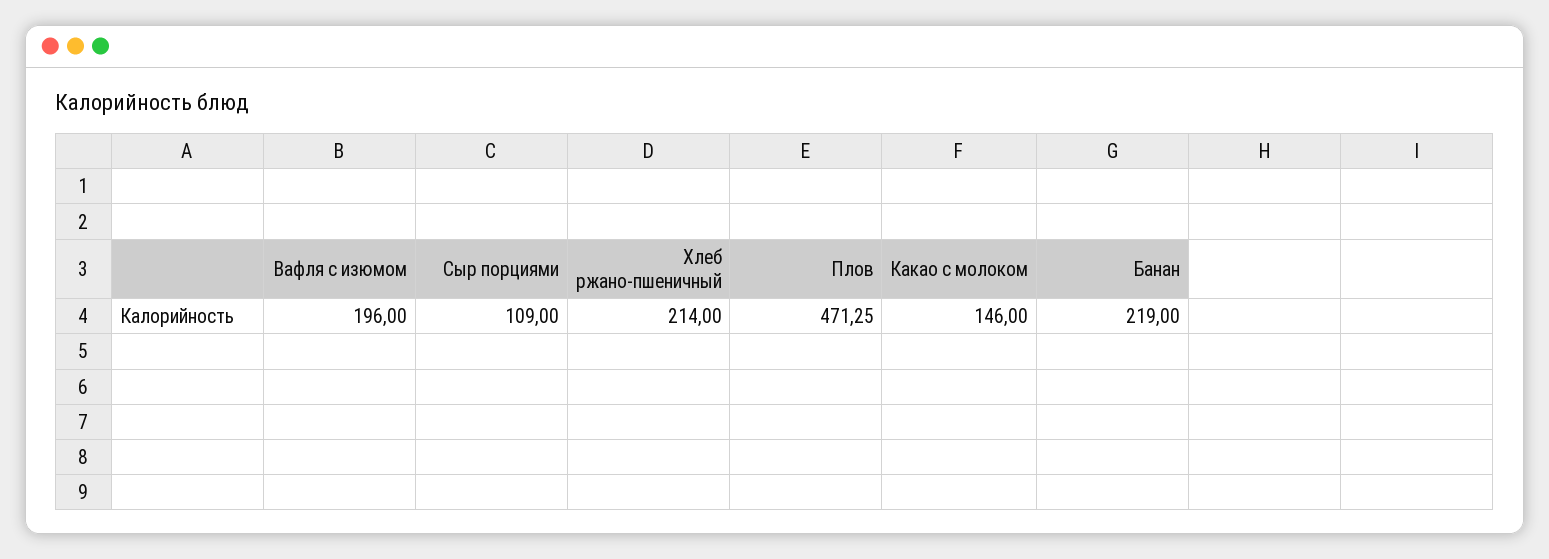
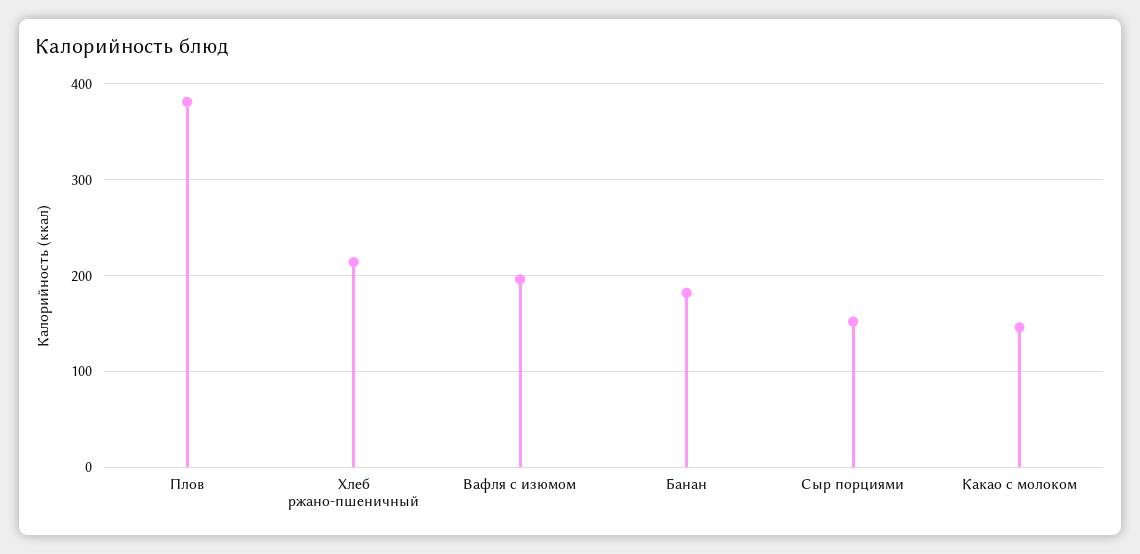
  {
    "Вафля с изюмом": 196,
-   "Сыр порциями": 109,
+   "Сыр порциями": 150,
    "Хлеб ржано-пшеничный": 214,
-   "Плов": 471.25,
+   "Плов": 380,
    "Какао с молоком": 146,
-   "Банан": 219
+   "Банан": 180
  }

